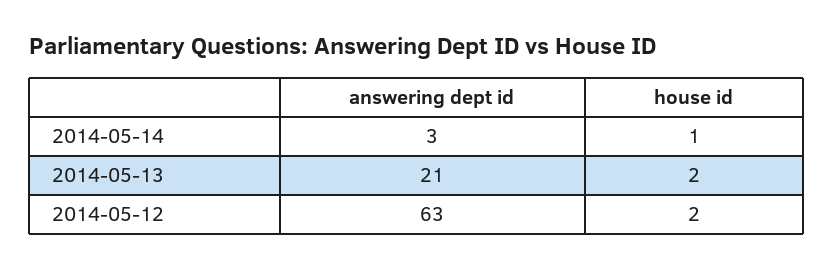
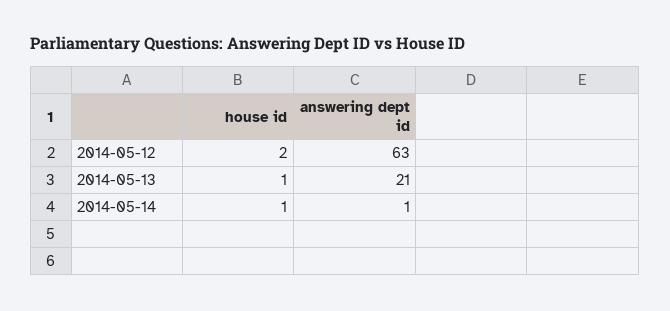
  {
    "answering dept id": {
-     "2014-05-14": 3,
+     "2014-05-14": 1,
      "2014-05-13": 21,
      "2014-05-12": 63
    },
    "house id": {
      "2014-05-14": 1,
-     "2014-05-13": 2,
+     "2014-05-13": 1,
      "2014-05-12": 2
    }
  }

